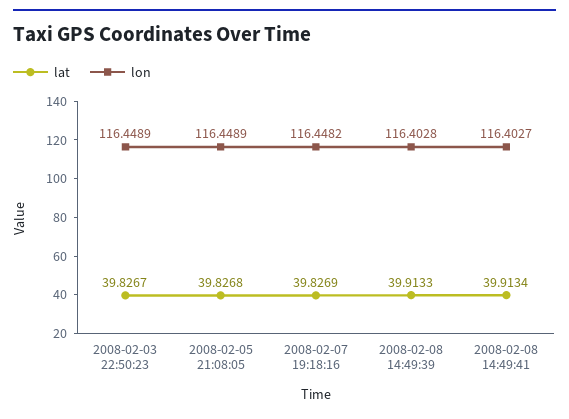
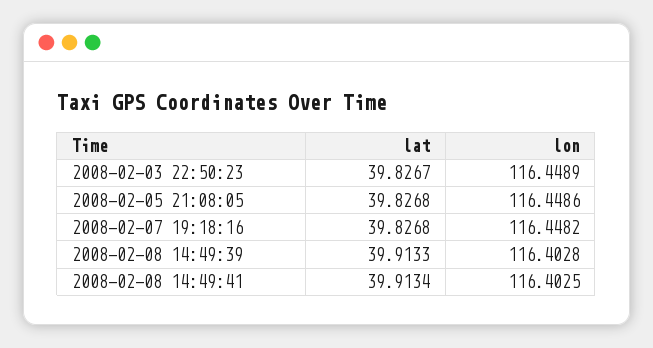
  {
    "lat": {
      "2008-02-03 22:50:23": 39.8267,
      "2008-02-05 21:08:05": 39.8268,
-     "2008-02-07 19:18:16": 39.8269,
+     "2008-02-07 19:18:16": 39.8268,
      "2008-02-08 14:49:39": 39.9133,
      "2008-02-08 14:49:41": 39.9134
    },
    "lon": {
      "2008-02-03 22:50:23": 116.4489,
-     "2008-02-05 21:08:05": 116.4489,
+     "2008-02-05 21:08:05": 116.4486,
      "2008-02-07 19:18:16": 116.4482,
      "2008-02-08 14:49:39": 116.4028,
-     "2008-02-08 14:49:41": 116.4027
+     "2008-02-08 14:49:41": 116.4025
    }
  }

